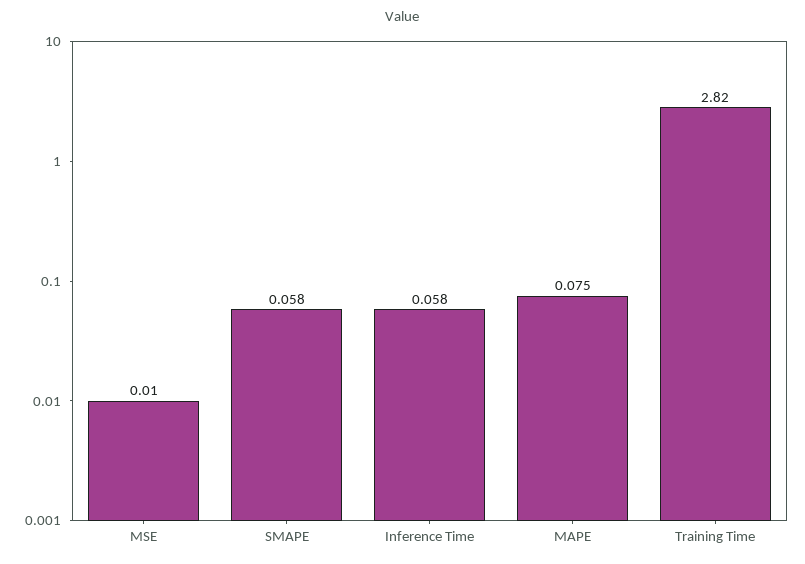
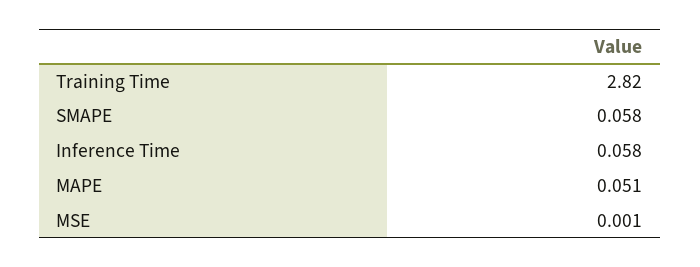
  {
-   "MSE": 0.01,
+   "MSE": 0.001,
    "SMAPE": 0.058,
    "Inference Time": 0.058,
-   "MAPE": 0.075,
+   "MAPE": 0.051,
    "Training Time": 2.82
  }

